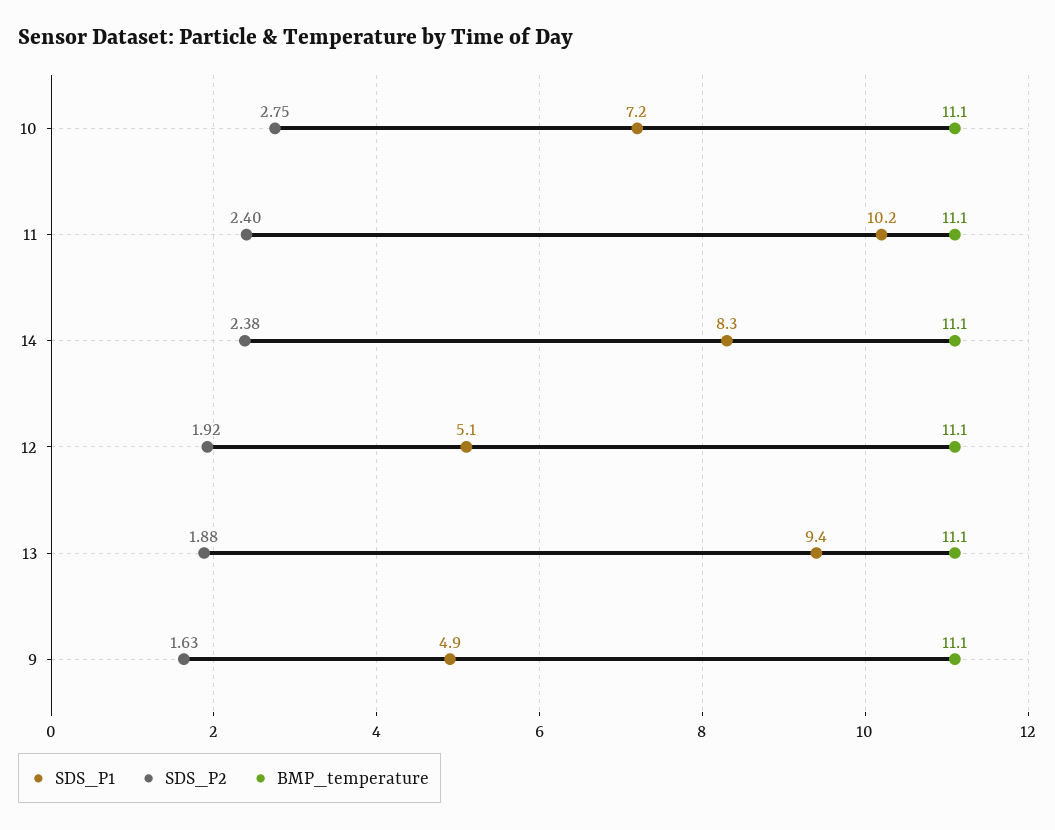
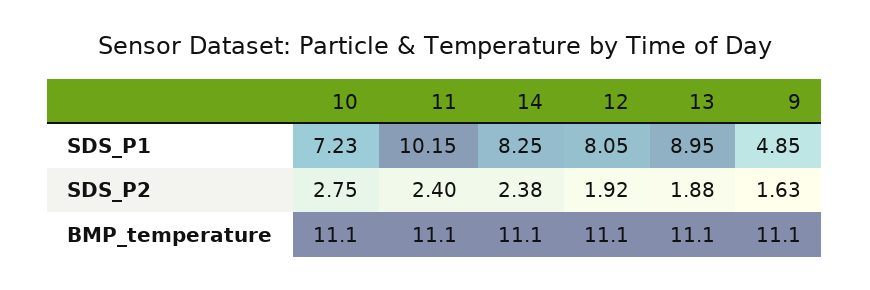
  {
    "SDS_P1": {
      "10": 7.23,
      "11": 10.15,
      "14": 8.25,
-     "12": 5.1,
+     "12": 8.05,
-     "13": 9.4,
+     "13": 8.95,
      "9": 4.85
    },
    "SDS_P2": {
      "10": 2.75,
      "11": 2.4,
      "14": 2.38,
      "12": 1.92,
      "13": 1.88,
      "9": 1.63
    },
    "BMP_temperature": {
      "10": 11.1,
      "11": 11.1,
      "14": 11.1,
      "12": 11.1,
      "13": 11.1,
      "9": 11.1
    }
  }

